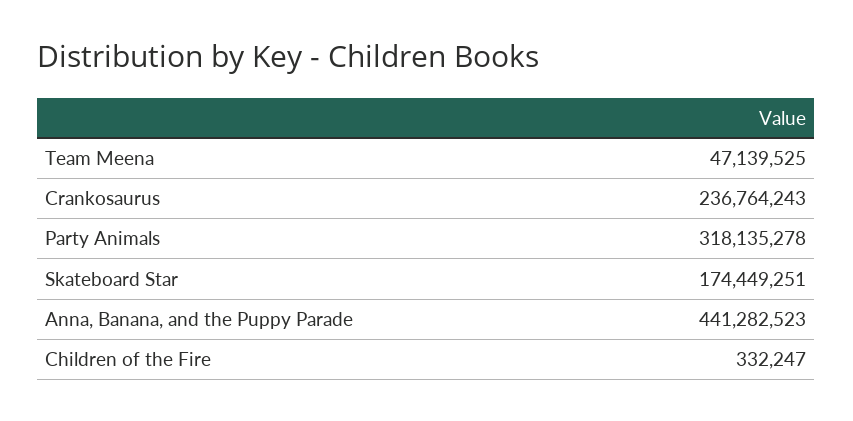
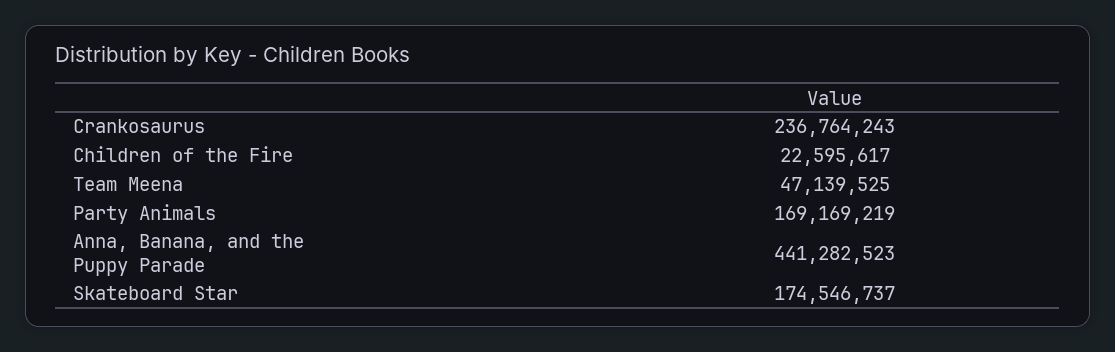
  {
    "Team Meena": 47139525,
    "Crankosaurus": 236764243,
-   "Party Animals": 318135278,
+   "Party Animals": 169169219,
-   "Skateboard Star": 174449251,
+   "Skateboard Star": 174546737,
    "Anna, Banana, and the Puppy Parade": 441282523,
-   "Children of the Fire": 332247
+   "Children of the Fire": 22595617
  }

